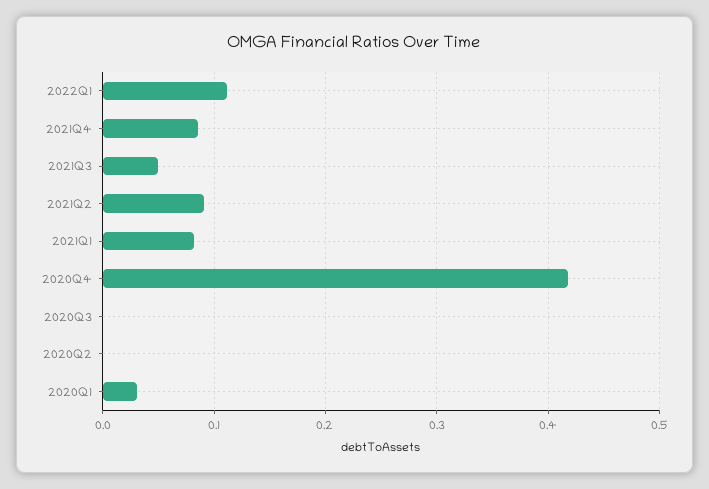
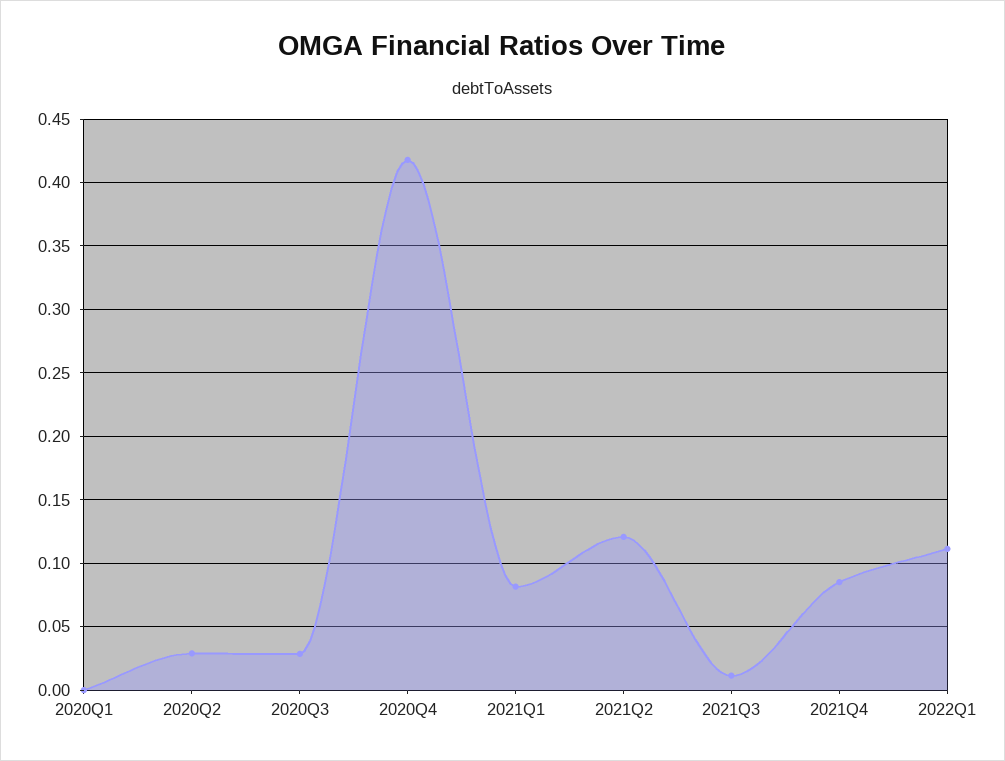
  {
    "2022Q1": 0.11,
    "2021Q4": 0.085,
-   "2021Q3": 0.05,
+   "2021Q3": 0.01,
-   "2021Q2": 0.09,
+   "2021Q2": 0.12,
    "2021Q1": 0.08,
    "2020Q4": 0.42,
-   "2020Q3": 0,
+   "2020Q3": 0.03,
-   "2020Q2": 0,
+   "2020Q2": 0.03,
-   "2020Q1": 0.03
+   "2020Q1": 0
  }

